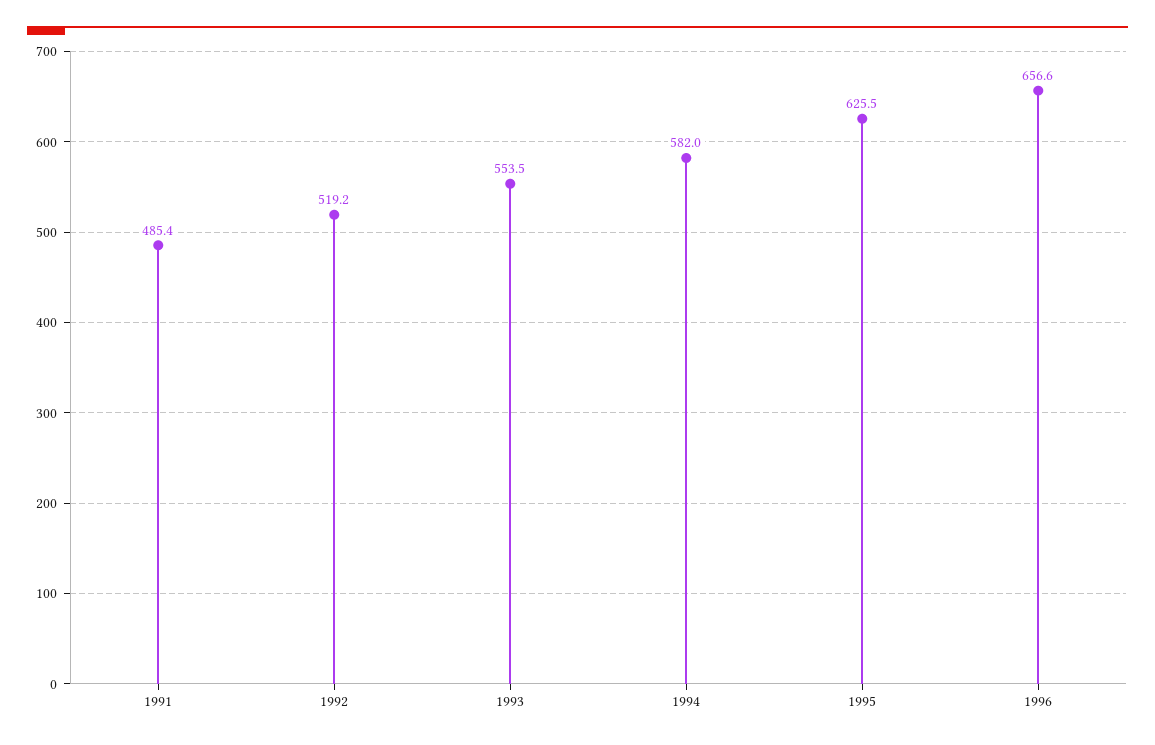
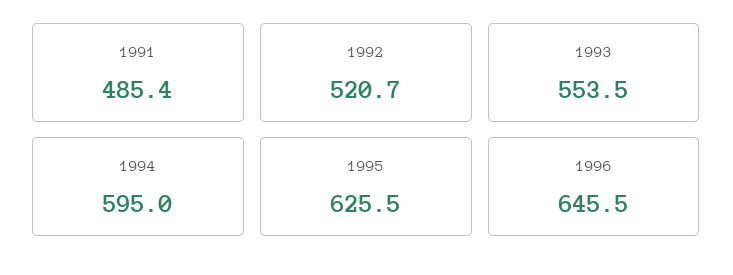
  {
    "1991": 485.4,
-   "1992": 519.2,
+   "1992": 520.7,
    "1993": 553.5,
-   "1994": 582,
+   "1994": 595,
    "1995": 625.5,
-   "1996": 656.6
+   "1996": 645.5
  }

